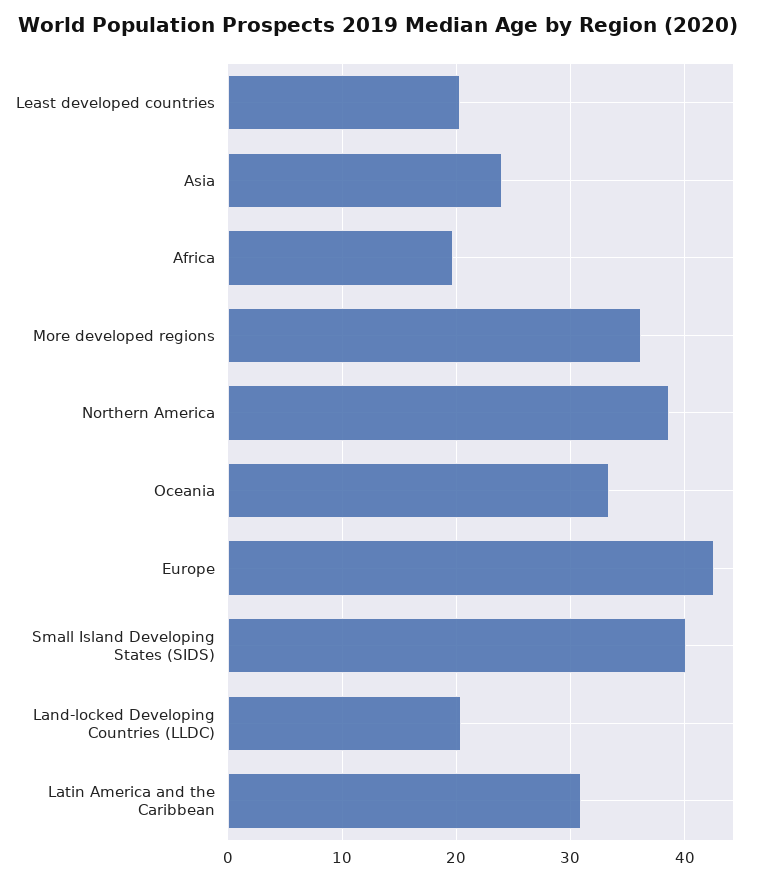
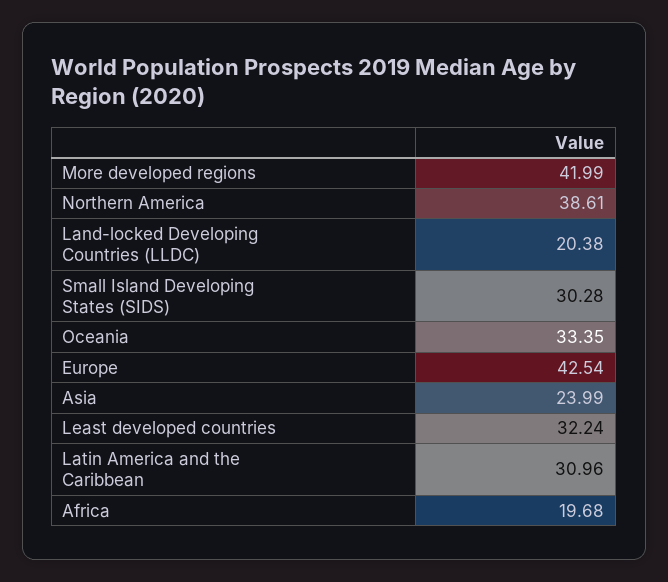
  {
-   "Least developed countries": 20,
+   "Least developed countries": 32.24,
    "Asia": 23.99,
    "Africa": 19.68,
-   "More developed regions": 36,
+   "More developed regions": 41.99,
    "Northern America": 38.61,
    "Oceania": 33.35,
    "Europe": 42.54,
-   "Small Island Developing States (SIDS)": 40,
+   "Small Island Developing States (SIDS)": 30.28,
    "Land-locked Developing Countries (LLDC)": 20.38,
    "Latin America and the Caribbean": 30.96
  }

